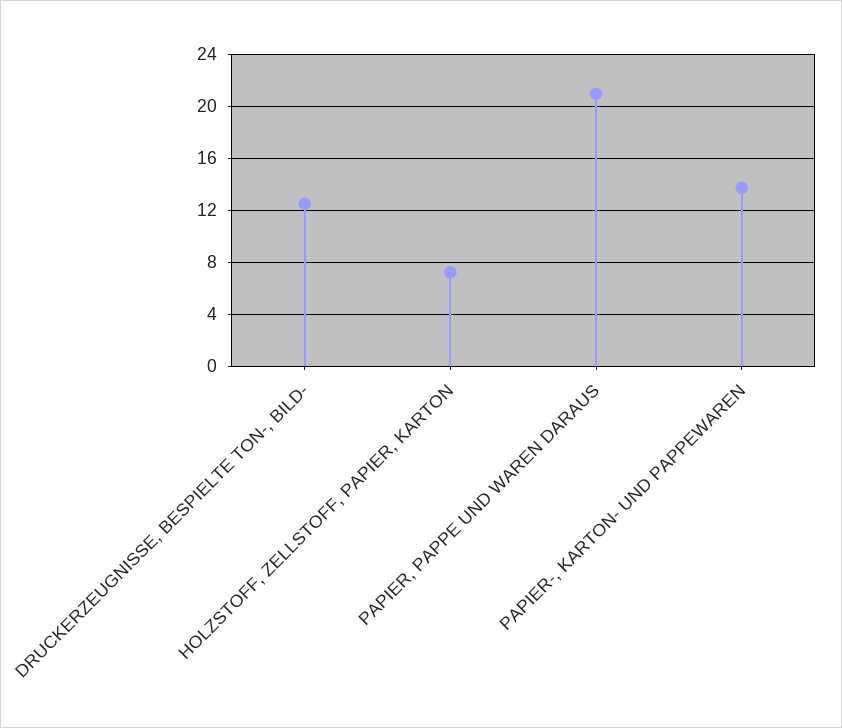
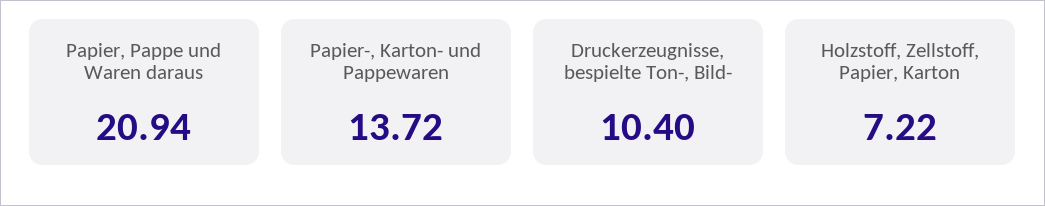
  {
-   "DRUCKERZEUGNISSE, BESPIELTE TON-, BILD-": 12.5,
+   "DRUCKERZEUGNISSE, BESPIELTE TON-, BILD-": 10.4,
    "HOLZSTOFF, ZELLSTOFF, PAPIER, KARTON": 7.22,
    "PAPIER, PAPPE UND WAREN DARAUS": 20.94,
    "PAPIER-, KARTON- UND PAPPEWAREN": 13.72
  }

